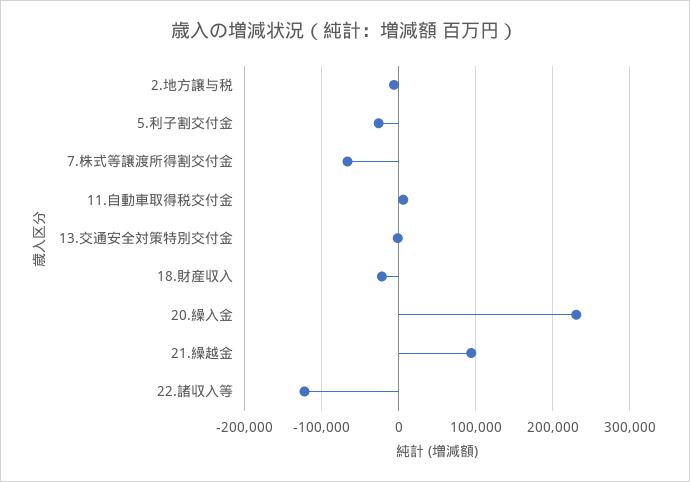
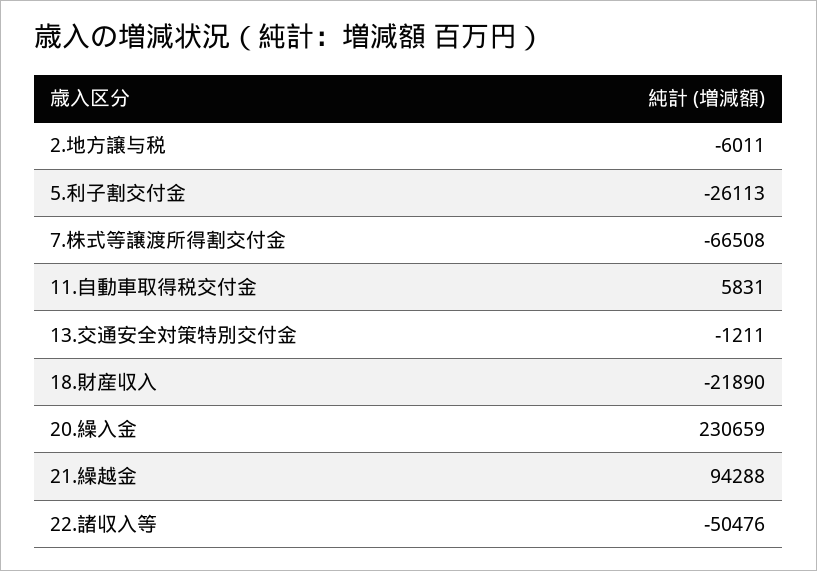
  {
    "2.地方譲与税": -6011,
    "5.利子割交付金": -26113,
    "7.株式等譲渡所得割交付金": -66508,
    "11.自動車取得税交付金": 5831,
    "13.交通安全対策特別交付金": -1211,
    "18.財産収入": -21890,
    "20.繰入金": 230659,
    "21.繰越金": 94288,
-   "22.諸収入等": -120000
+   "22.諸収入等": -50476
  }

